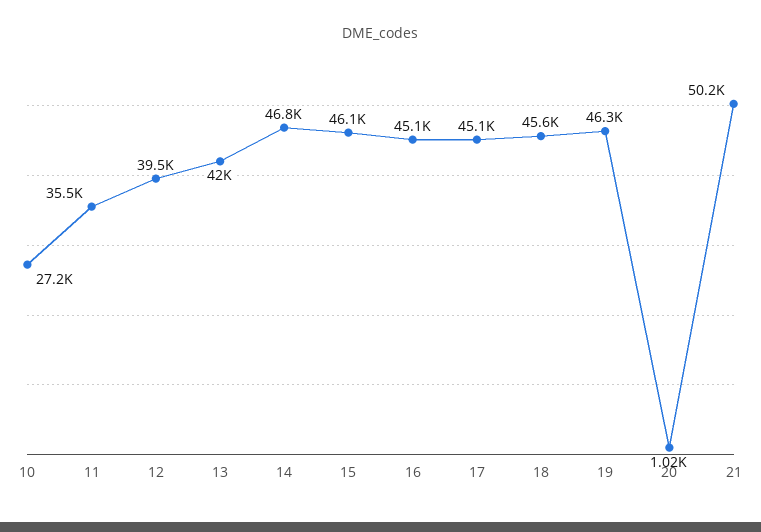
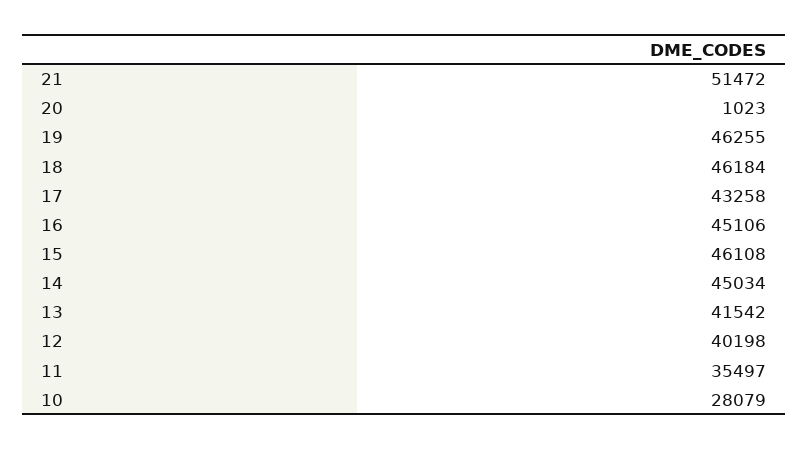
  {
-   "10": 27200,
+   "10": 28079,
    "11": 35497,
-   "12": 39500,
+   "12": 40198,
-   "13": 42000,
+   "13": 41542,
-   "14": 46800,
+   "14": 45034,
    "15": 46108,
    "16": 45106,
-   "17": 45100,
+   "17": 43258,
-   "18": 45600,
+   "18": 46184,
    "19": 46255,
    "20": 1023,
-   "21": 50200
+   "21": 51472
  }

